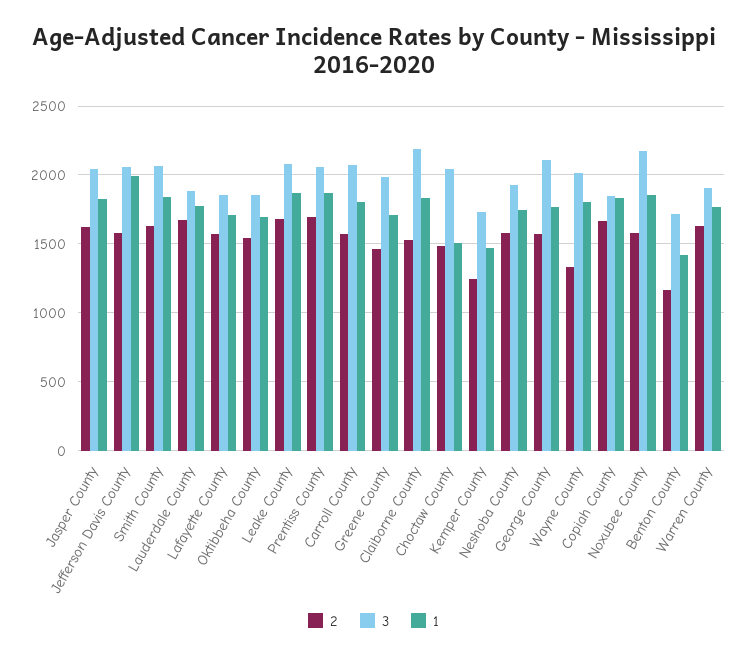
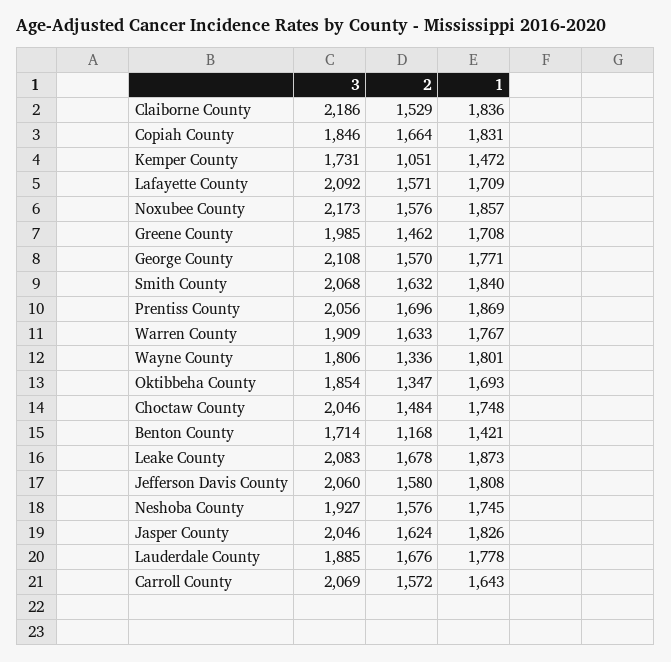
  {
    "2": {
      "Jasper County": 1624,
      "Jefferson Davis County": 1580,
      "Smith County": 1632,
      "Lauderdale County": 1676,
      "Lafayette County": 1571,
-     "Oktibbeha County": 1550,
+     "Oktibbeha County": 1347,
      "Leake County": 1678,
      "Prentiss County": 1696,
      "Carroll County": 1572,
      "Greene County": 1462,
      "Claiborne County": 1529,
      "Choctaw County": 1484,
-     "Kemper County": 1250,
+     "Kemper County": 1051,
      "Neshoba County": 1576,
      "George County": 1570,
      "Wayne County": 1336,
      "Copiah County": 1664,
      "Noxubee County": 1576,
      "Benton County": 1168,
      "Warren County": 1633
    },
    "3": {
      "Jasper County": 2046,
      "Jefferson Davis County": 2060,
      "Smith County": 2068,
      "Lauderdale County": 1885,
-     "Lafayette County": 1850,
+     "Lafayette County": 2092,
      "Oktibbeha County": 1854,
      "Leake County": 2083,
      "Prentiss County": 2056,
      "Carroll County": 2069,
      "Greene County": 1985,
      "Claiborne County": 2186,
      "Choctaw County": 2046,
      "Kemper County": 1731,
      "Neshoba County": 1927,
      "George County": 2108,
-     "Wayne County": 2000,
+     "Wayne County": 1806,
      "Copiah County": 1846,
      "Noxubee County": 2173,
      "Benton County": 1714,
      "Warren County": 1909
    },
    "1": {
      "Jasper County": 1826,
-     "Jefferson Davis County": 2000,
+     "Jefferson Davis County": 1808,
      "Smith County": 1840,
      "Lauderdale County": 1778,
      "Lafayette County": 1709,
      "Oktibbeha County": 1693,
      "Leake County": 1873,
      "Prentiss County": 1869,
-     "Carroll County": 1800,
+     "Carroll County": 1643,
      "Greene County": 1708,
      "Claiborne County": 1836,
-     "Choctaw County": 1500,
+     "Choctaw County": 1748,
      "Kemper County": 1472,
      "Neshoba County": 1745,
      "George County": 1771,
      "Wayne County": 1801,
      "Copiah County": 1831,
      "Noxubee County": 1857,
      "Benton County": 1421,
      "Warren County": 1767
    }
  }

